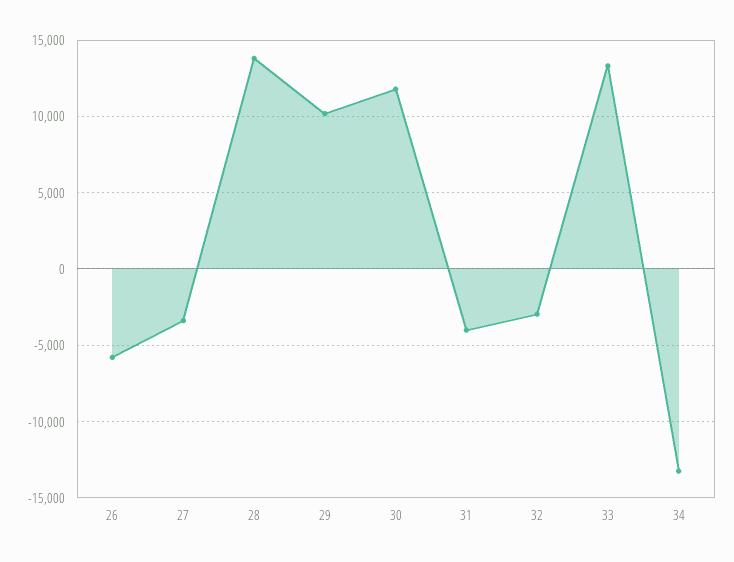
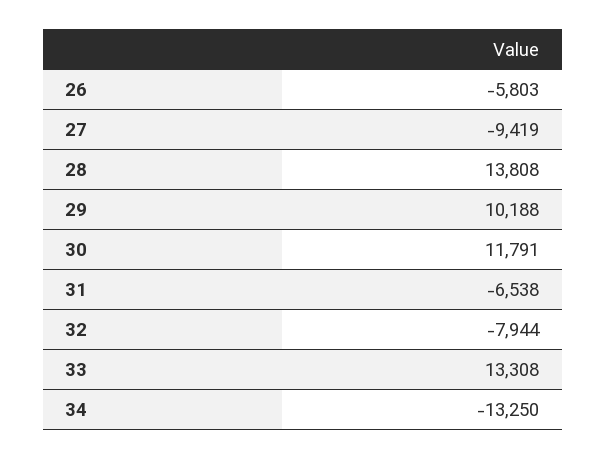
  {
    "26": -5803,
-   "27": -3500,
+   "27": -9419,
    "28": 13808,
    "29": 10188,
    "30": 11791,
-   "31": -4000,
+   "31": -6538,
-   "32": -3000,
+   "32": -7944,
    "33": 13308,
    "34": -13250
  }

